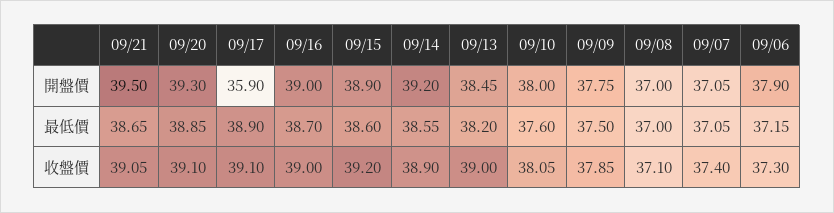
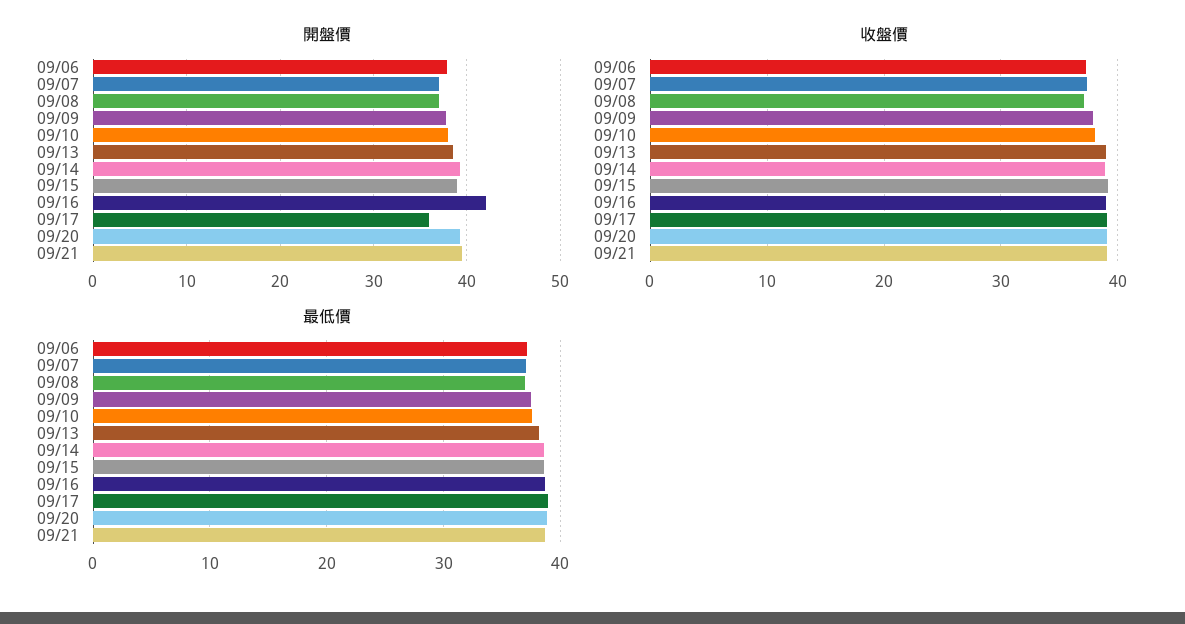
  {
    "開盤價": {
      "09/21": 39.5,
      "09/20": 39.3,
      "09/17": 35.9,
-     "09/16": 39,
+     "09/16": 42,
      "09/15": 38.9,
      "09/14": 39.2,
      "09/13": 38.45,
      "09/10": 38,
      "09/09": 37.75,
      "09/08": 37,
      "09/07": 37.05,
      "09/06": 37.9
    },
    "最低價": {
      "09/21": 38.65,
      "09/20": 38.85,
      "09/17": 38.9,
      "09/16": 38.7,
      "09/15": 38.6,
      "09/14": 38.55,
      "09/13": 38.2,
      "09/10": 37.6,
      "09/09": 37.5,
      "09/08": 37,
      "09/07": 37.05,
      "09/06": 37.15
    },
    "收盤價": {
      "09/21": 39.05,
      "09/20": 39.1,
      "09/17": 39.1,
      "09/16": 39,
      "09/15": 39.2,
      "09/14": 38.9,
      "09/13": 39,
      "09/10": 38.05,
      "09/09": 37.85,
      "09/08": 37.1,
      "09/07": 37.4,
      "09/06": 37.3
    }
  }

